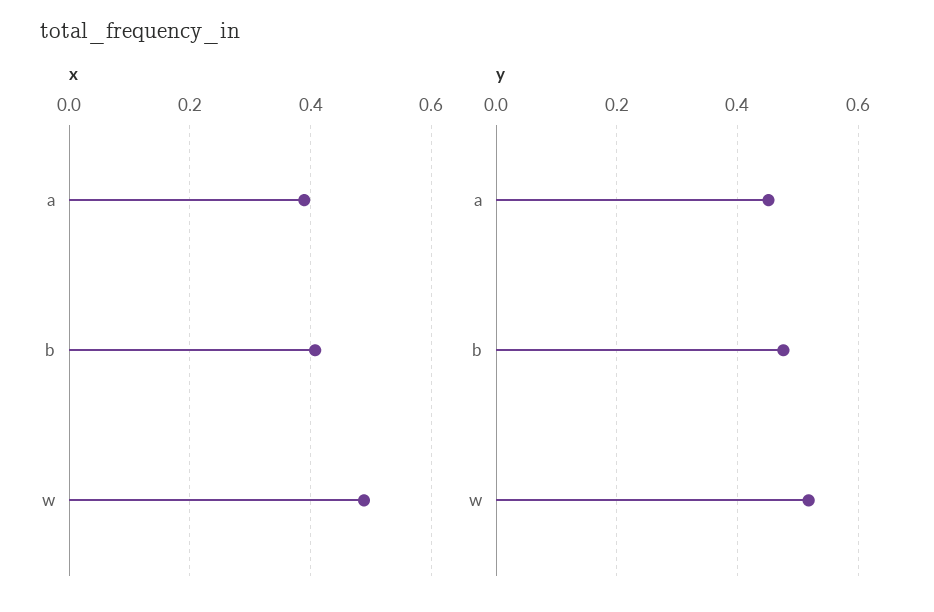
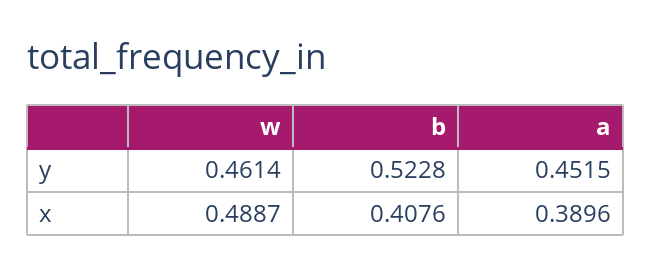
  {
    "x": {
      "a": 0.3896,
      "b": 0.4076,
      "w": 0.4887
    },
    "y": {
      "a": 0.4515,
-     "b": 0.48,
+     "b": 0.5228,
-     "w": 0.52
+     "w": 0.4614
    }
  }

